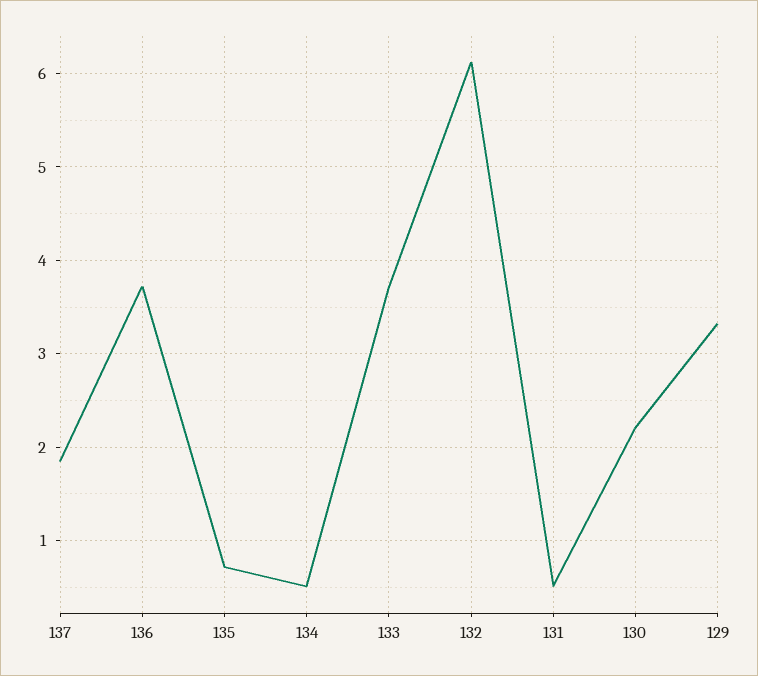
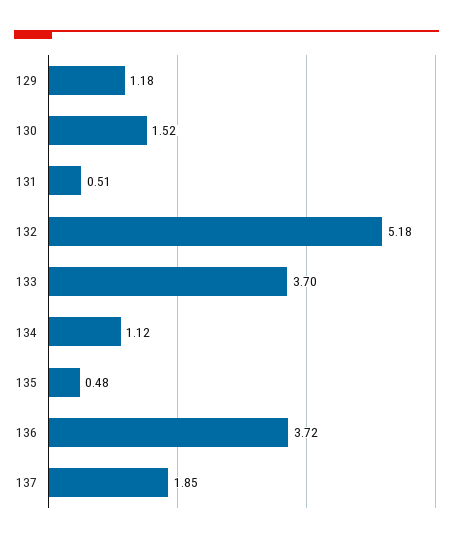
  {
    "137": 1.85,
    "136": 3.72,
-   "135": 0.7,
+   "135": 0.48,
-   "134": 0.5,
+   "134": 1.12,
    "133": 3.7,
-   "132": 6.1,
+   "132": 5.18,
    "131": 0.51,
-   "130": 2.2,
+   "130": 1.52,
-   "129": 3.3
+   "129": 1.18
  }

